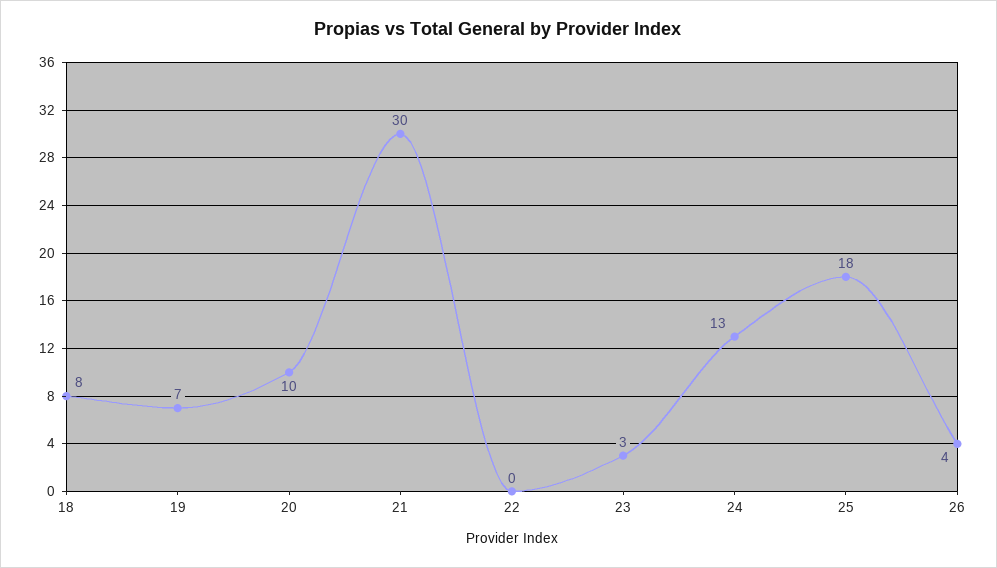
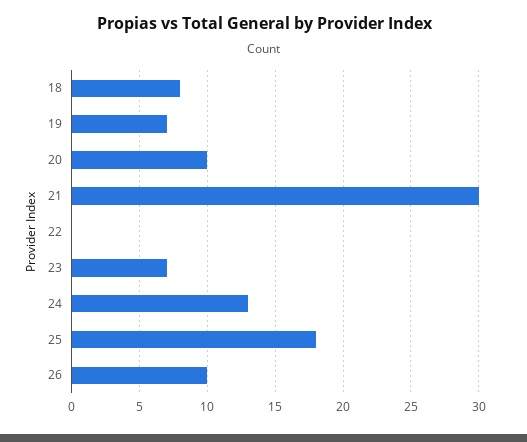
  {
    "18": 8,
    "19": 7,
    "20": 10,
    "21": 30,
    "22": 0,
-   "23": 3,
+   "23": 7,
    "24": 13,
    "25": 18,
-   "26": 4
+   "26": 10
  }

